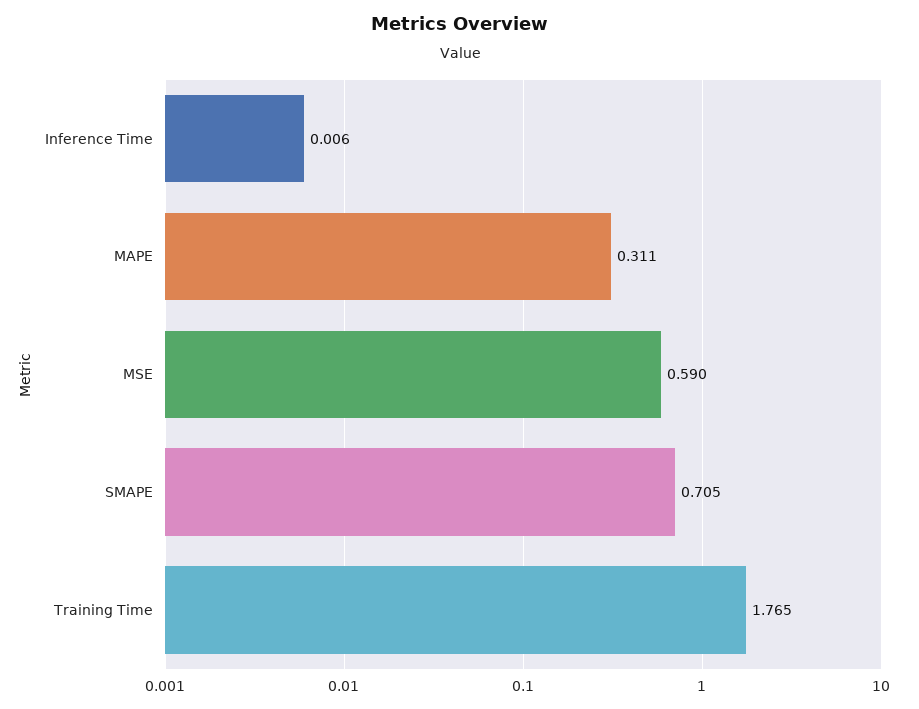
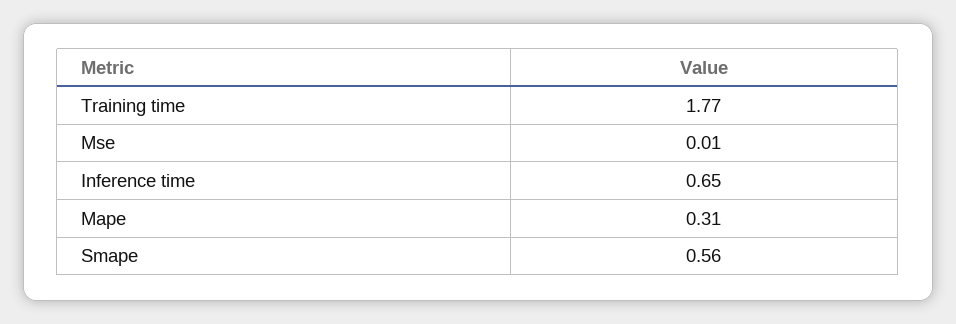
  {
-   "Inference Time": 0.006,
+   "Inference Time": 0.65,
    "MAPE": 0.311,
-   "MSE": 0.59,
+   "MSE": 0.01,
-   "SMAPE": 0.705,
+   "SMAPE": 0.56,
    "Training Time": 1.765
  }

